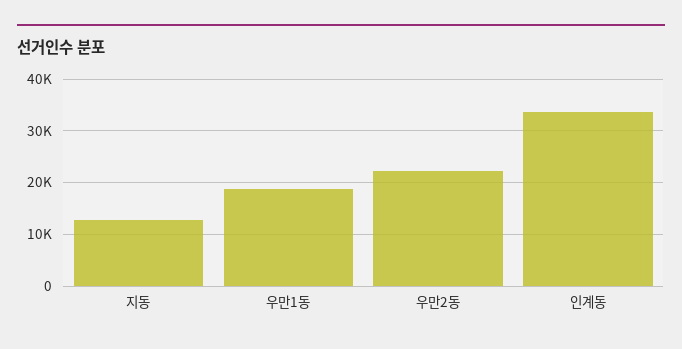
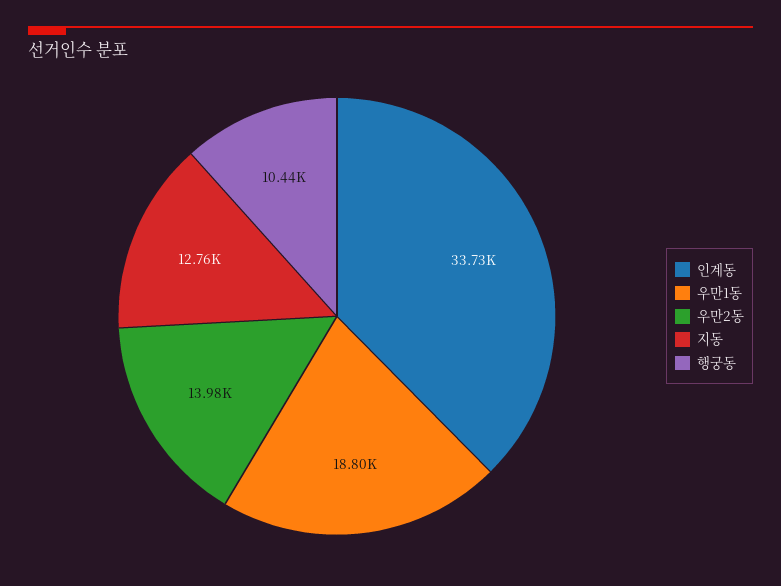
  {
    "지동": 12760,
    "우만1동": 18800,
-   "우만2동": 22000,
+   "우만2동": 13980,
-   "인계동": 33730
+   "인계동": 33730,
+   "행궁동": 10440
  }

